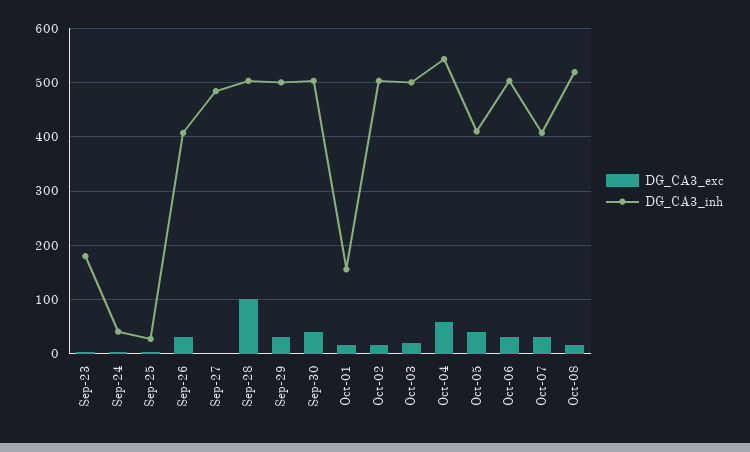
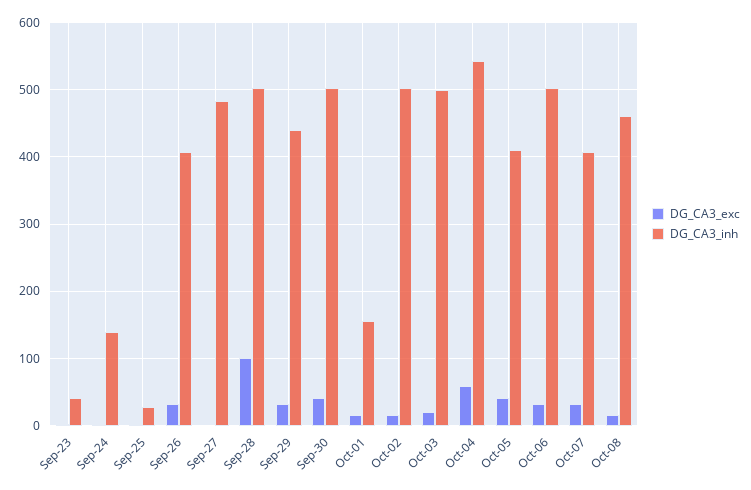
  {
    "DG_CA3_exc": {
      "Sep-23": 0,
      "Sep-24": 0,
      "Sep-25": 0,
      "Sep-26": 30,
      "Sep-27": 0,
      "Sep-28": 100,
      "Sep-29": 30,
      "Sep-30": 40,
      "Oct-01": 20,
      "Oct-02": 20,
      "Oct-03": 20,
      "Oct-04": 60,
      "Oct-05": 40,
      "Oct-06": 30,
      "Oct-07": 30,
      "Oct-08": 20
    },
    "DG_CA3_inh": {
-     "Sep-23": 180,
+     "Sep-23": 40,
-     "Sep-24": 40,
+     "Sep-24": 140,
      "Sep-25": 30,
      "Sep-26": 410,
      "Sep-27": 480,
      "Sep-28": 500,
-     "Sep-29": 500,
+     "Sep-29": 440,
      "Sep-30": 500,
      "Oct-01": 160,
      "Oct-02": 500,
      "Oct-03": 500,
      "Oct-04": 540,
      "Oct-05": 410,
      "Oct-06": 500,
      "Oct-07": 410,
-     "Oct-08": 520
+     "Oct-08": 460
    }
  }

